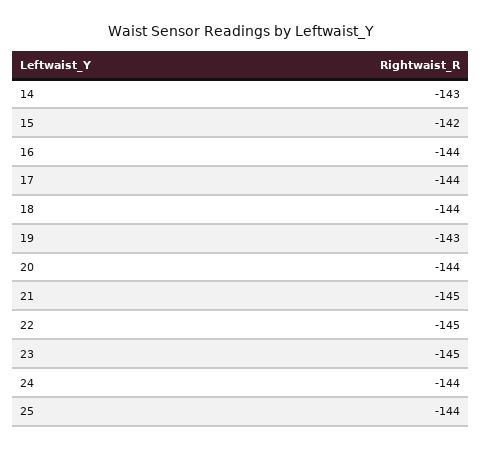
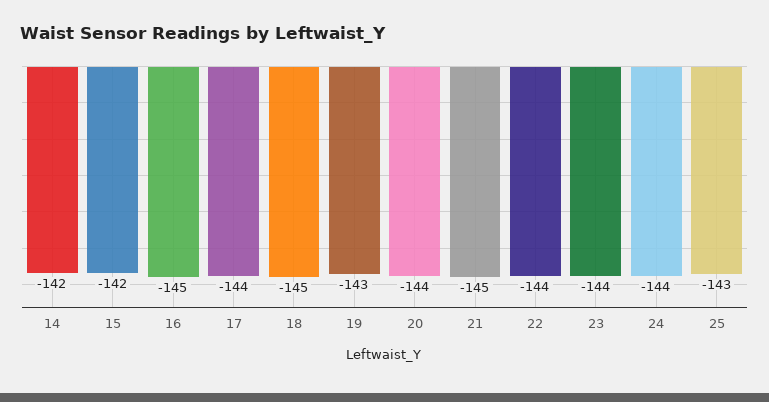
  {
-   "14": -143,
+   "14": -142,
    "15": -142,
-   "16": -144,
+   "16": -145,
    "17": -144,
-   "18": -144,
+   "18": -145,
    "19": -143,
    "20": -144,
    "21": -145,
-   "22": -145,
+   "22": -144,
-   "23": -145,
+   "23": -144,
    "24": -144,
-   "25": -144
+   "25": -143
  }

